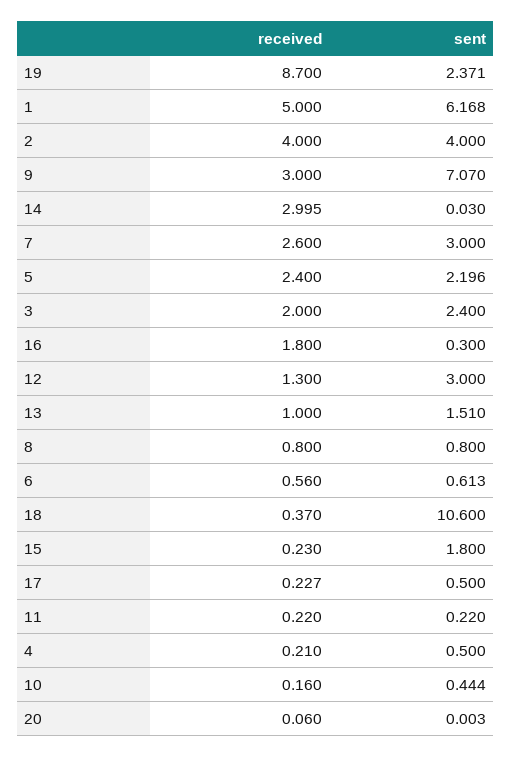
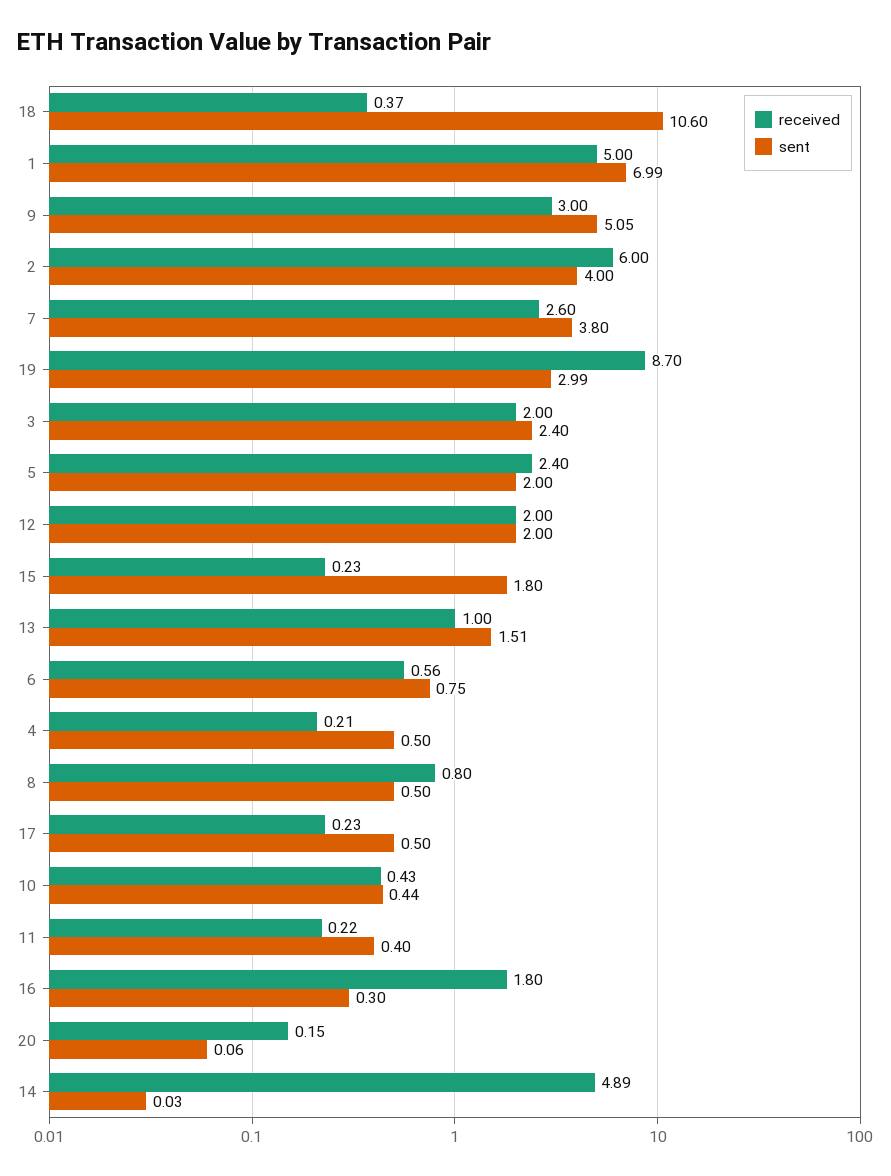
  {
    "received": {
      "19": 8.7,
      "1": 5,
-     "2": 4,
+     "2": 6,
      "9": 3,
-     "14": 2.995,
+     "14": 4.89,
      "7": 2.6,
      "5": 2.4,
      "3": 2,
      "16": 1.8,
-     "12": 1.3,
+     "12": 2,
      "13": 1,
      "8": 0.8,
      "6": 0.56,
      "18": 0.37,
      "15": 0.23,
      "17": 0.227,
      "11": 0.22,
      "4": 0.21,
-     "10": 0.16,
+     "10": 0.43,
-     "20": 0.06
+     "20": 0.15
    },
    "sent": {
-     "19": 2.371,
+     "19": 2.99,
-     "1": 6.168,
+     "1": 6.99,
      "2": 4,
-     "9": 7.07,
+     "9": 5.05,
      "14": 0.03,
-     "7": 3,
+     "7": 3.8,
-     "5": 2.196,
+     "5": 2,
      "3": 2.4,
      "16": 0.3,
-     "12": 3,
+     "12": 2,
      "13": 1.51,
-     "8": 0.8,
+     "8": 0.5,
-     "6": 0.613,
+     "6": 0.75,
      "18": 10.6,
      "15": 1.8,
      "17": 0.5,
-     "11": 0.22,
+     "11": 0.4,
      "4": 0.5,
      "10": 0.444,
-     "20": 0.003
+     "20": 0.06
    }
  }

